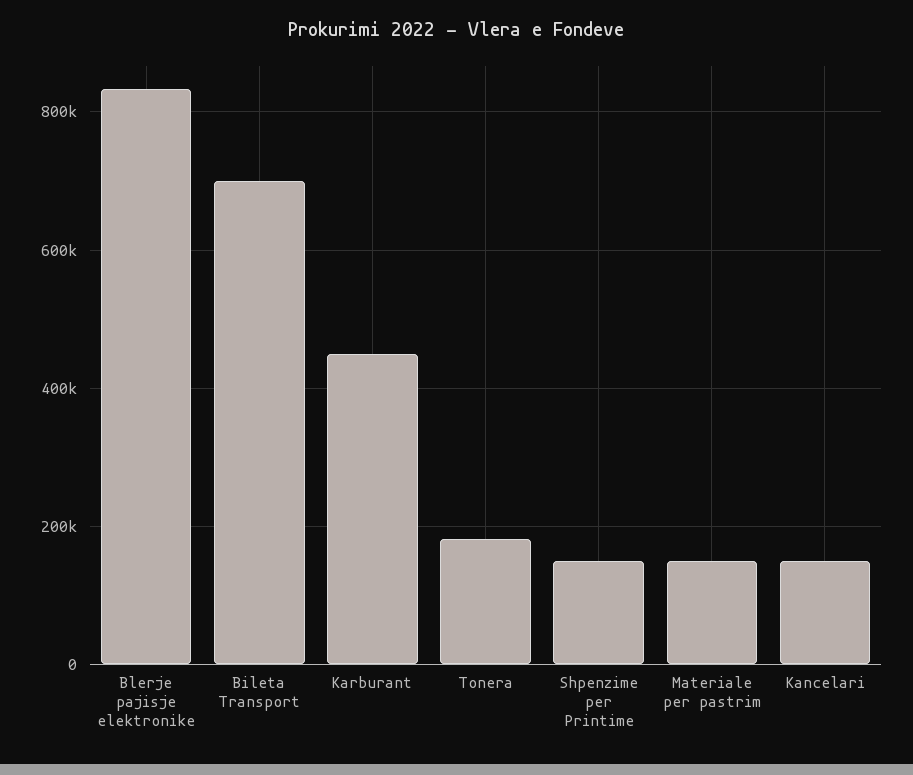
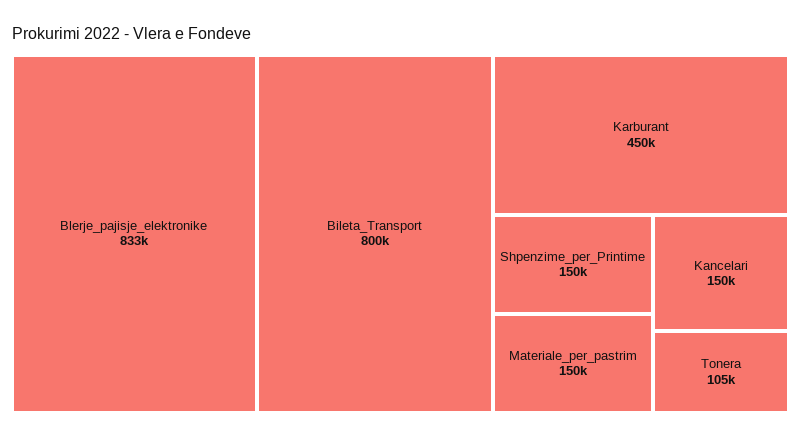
  {
    "Blerje pajisje elektronike": 833000,
-   "Bileta Transport": 700000,
+   "Bileta Transport": 800000,
    "Karburant": 450000,
-   "Tonera": 180000,
+   "Tonera": 105000,
    "Shpenzime per Printime": 150000,
    "Materiale per pastrim": 150000,
    "Kancelari": 150000
  }

